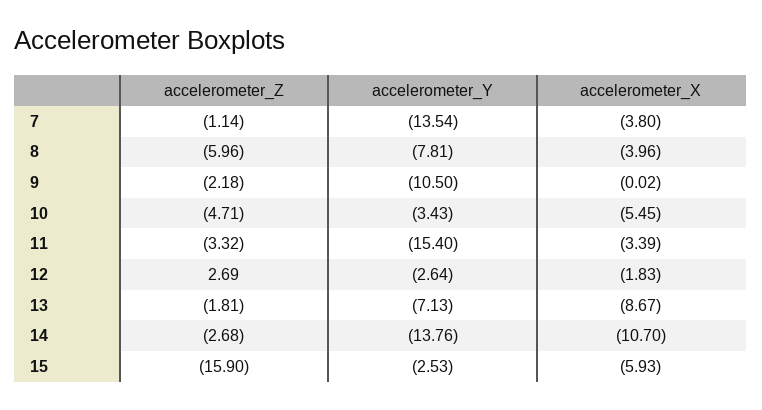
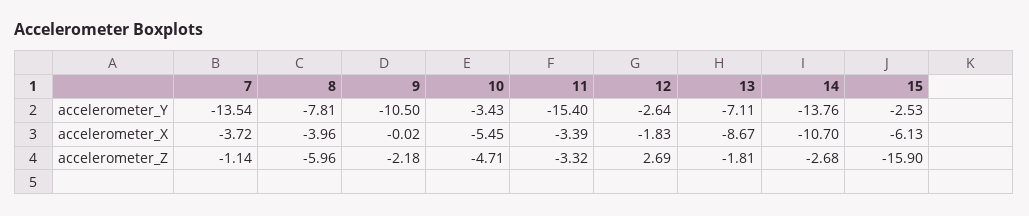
  {
    "accelerometer_Z": {
      "7": -1.14,
      "8": -5.96,
      "9": -2.18,
      "10": -4.71,
      "11": -3.32,
      "12": 2.69,
      "13": -1.81,
      "14": -2.68,
      "15": -15.9
    },
    "accelerometer_Y": {
      "7": -13.54,
      "8": -7.81,
      "9": -10.5,
      "10": -3.43,
      "11": -15.4,
      "12": -2.64,
-     "13": -7.13,
+     "13": -7.11,
      "14": -13.76,
      "15": -2.53
    },
    "accelerometer_X": {
-     "7": -3.8,
+     "7": -3.72,
      "8": -3.96,
      "9": -0.02,
      "10": -5.45,
      "11": -3.39,
      "12": -1.83,
      "13": -8.67,
      "14": -10.7,
-     "15": -5.93
+     "15": -6.13
    }
  }

